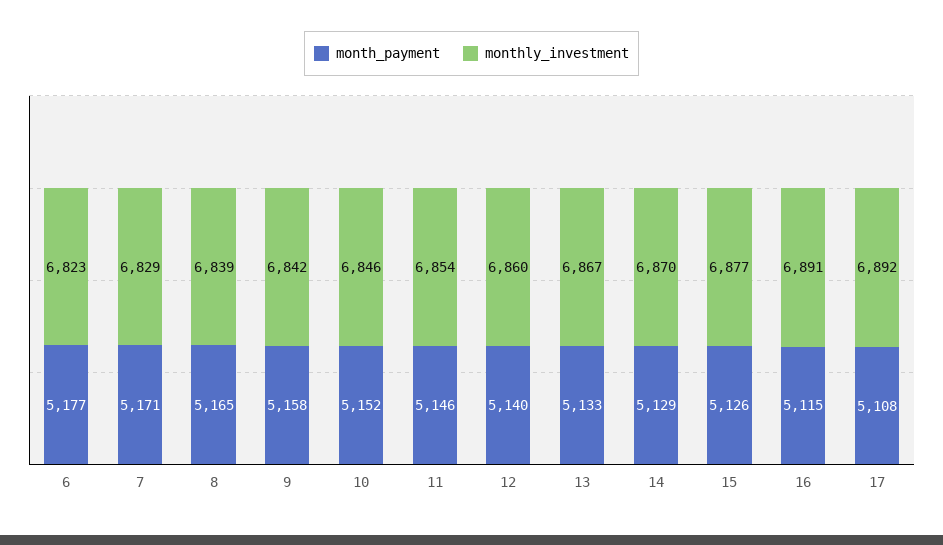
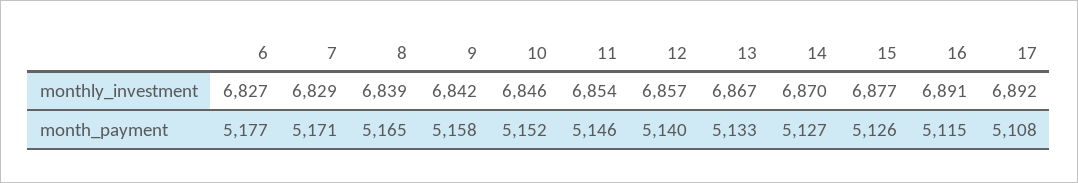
  {
    "month_payment": {
      "6": 5177,
      "7": 5171,
      "8": 5165,
      "9": 5158,
      "10": 5152,
      "11": 5146,
      "12": 5140,
      "13": 5133,
-     "14": 5129,
+     "14": 5127,
      "15": 5126,
      "16": 5115,
      "17": 5108
    },
    "monthly_investment": {
-     "6": 6823,
+     "6": 6827,
      "7": 6829,
      "8": 6839,
      "9": 6842,
      "10": 6846,
      "11": 6854,
-     "12": 6860,
+     "12": 6857,
      "13": 6867,
      "14": 6870,
      "15": 6877,
      "16": 6891,
      "17": 6892
    }
  }

